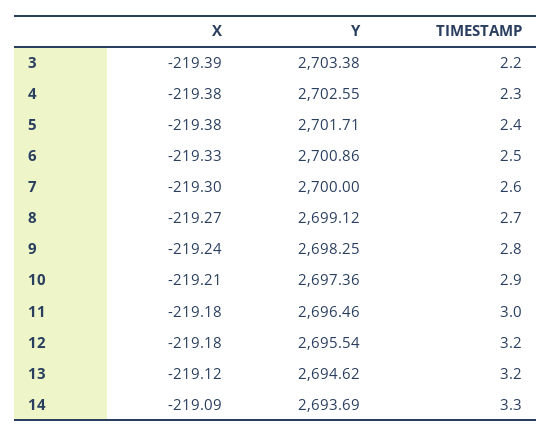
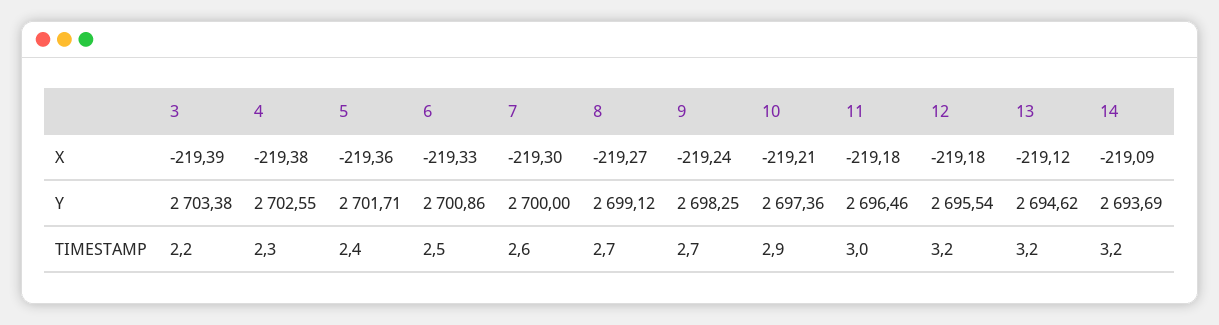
  {
    "X": {
      "3": -219.39,
      "4": -219.38,
-     "5": -219.38,
+     "5": -219.36,
      "6": -219.33,
      "7": -219.3,
      "8": -219.27,
      "9": -219.24,
      "10": -219.21,
      "11": -219.18,
      "12": -219.18,
      "13": -219.12,
      "14": -219.09
    },
    "Y": {
      "3": 2703.38,
      "4": 2702.55,
      "5": 2701.71,
      "6": 2700.86,
      "7": 2700,
      "8": 2699.12,
      "9": 2698.25,
      "10": 2697.36,
      "11": 2696.46,
      "12": 2695.54,
      "13": 2694.62,
      "14": 2693.69
    },
    "TIMESTAMP": {
      "3": 2.2,
      "4": 2.3,
      "5": 2.4,
      "6": 2.5,
      "7": 2.6,
      "8": 2.7,
-     "9": 2.8,
+     "9": 2.7,
      "10": 2.9,
      "11": 3,
      "12": 3.2,
      "13": 3.2,
-     "14": 3.3
+     "14": 3.2
    }
  }

